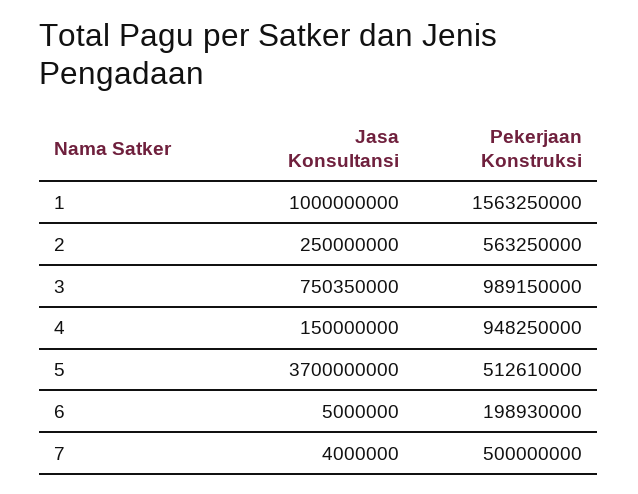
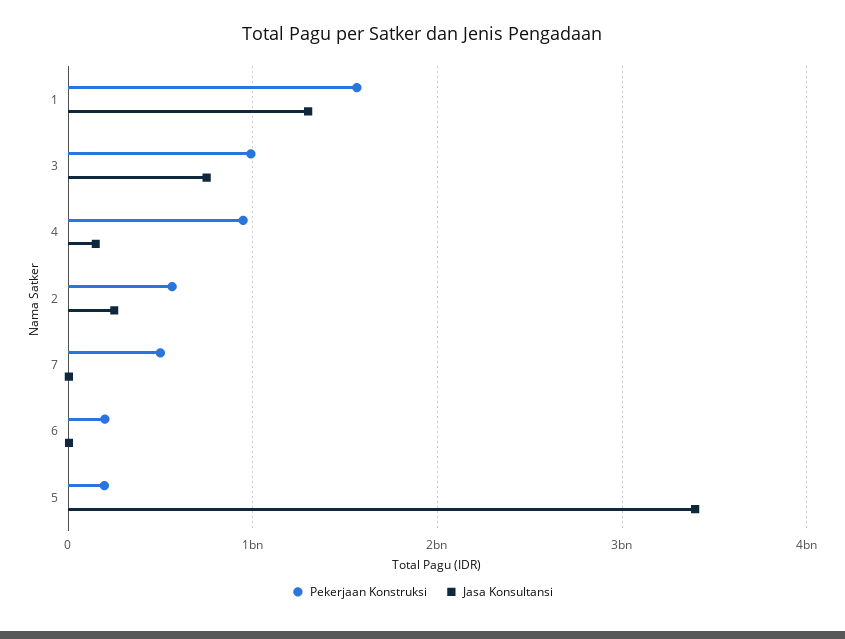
  {
    "Jasa Konsultansi": {
-     "1": 1000000000,
+     "1": 1300000000,
      "2": 250000000,
      "3": 750350000,
      "4": 150000000,
-     "5": 3700000000,
+     "5": 3400000000,
      "6": 5000000,
      "7": 4000000
    },
    "Pekerjaan Konstruksi": {
      "1": 1563250000,
      "2": 563250000,
      "3": 989150000,
      "4": 948250000,
-     "5": 512610000,
+     "5": 200000000,
      "6": 198930000,
      "7": 500000000
    }
  }

